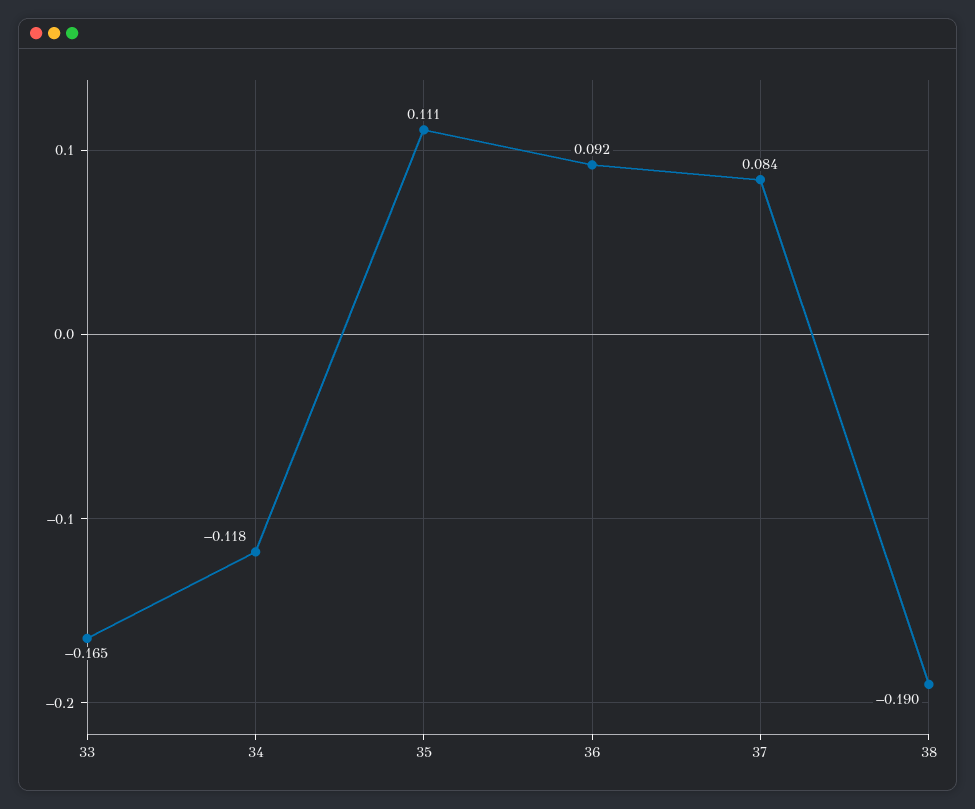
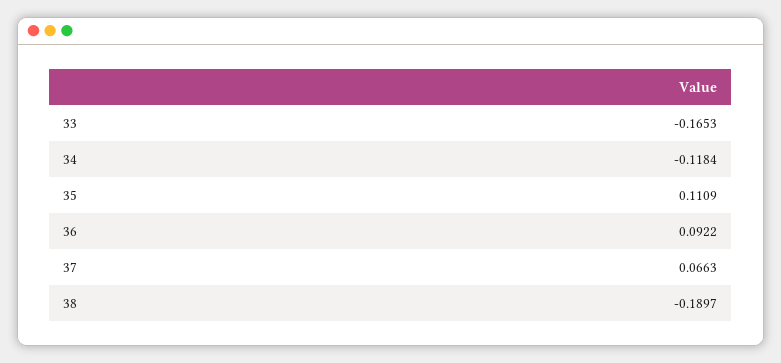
  {
    "33": -0.1653,
    "34": -0.1184,
    "35": 0.1109,
    "36": 0.0922,
-   "37": 0.084,
+   "37": 0.0663,
    "38": -0.1897
  }

